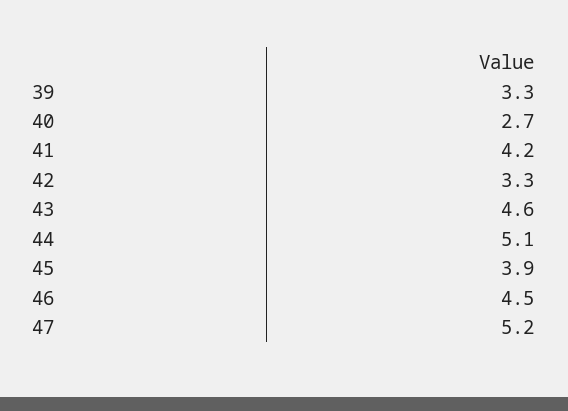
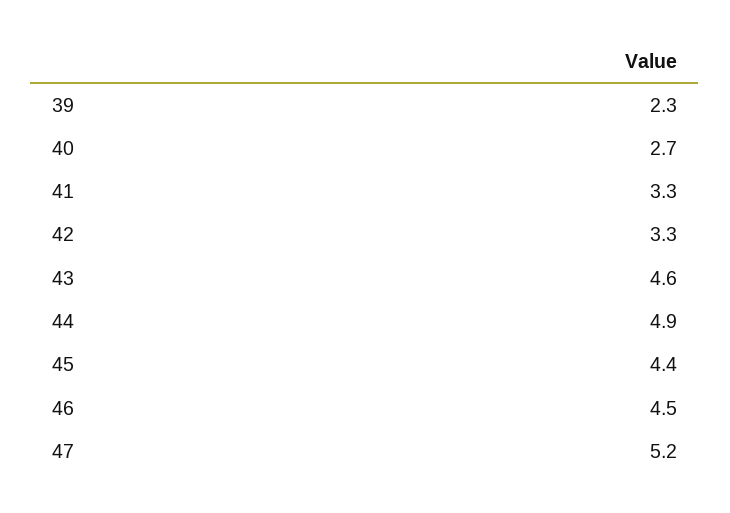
  {
-   "39": 3.3,
+   "39": 2.3,
    "40": 2.7,
-   "41": 4.2,
+   "41": 3.3,
    "42": 3.3,
    "43": 4.6,
-   "44": 5.1,
+   "44": 4.9,
-   "45": 3.9,
+   "45": 4.4,
    "46": 4.5,
    "47": 5.2
  }

